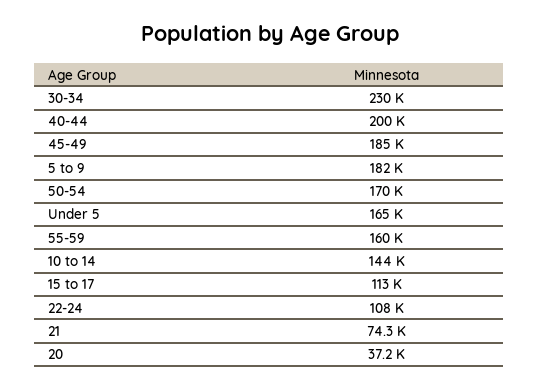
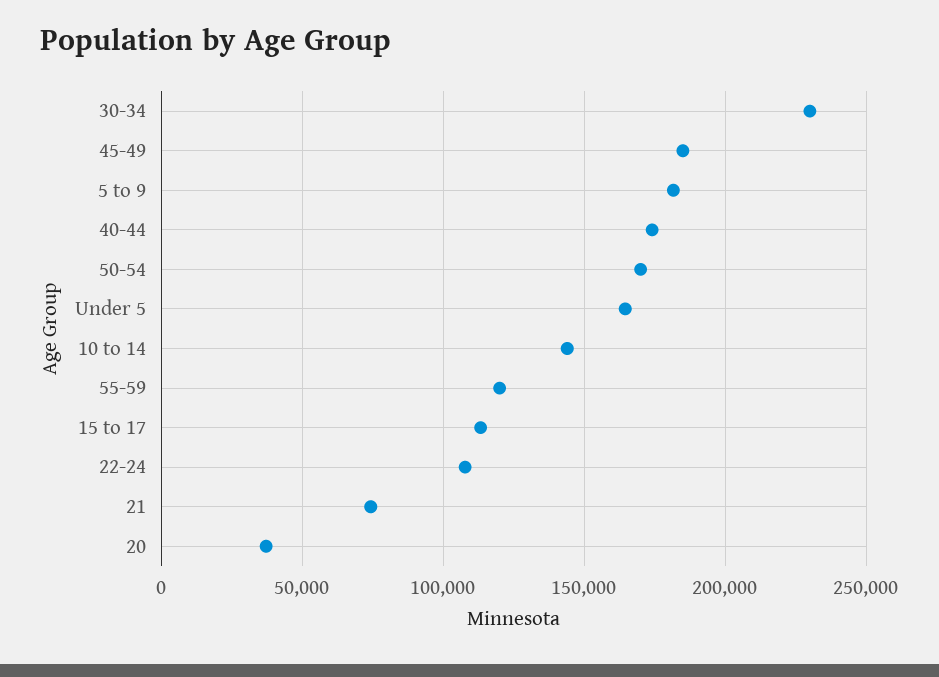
  {
    "30-34": 230000,
-   "40-44": 200000,
+   "40-44": 175000,
    "45-49": 185000,
    "5 to 9": 182000,
    "50-54": 170000,
    "Under 5": 165000,
-   "55-59": 160000,
+   "55-59": 120000,
    "10 to 14": 144000,
    "15 to 17": 113000,
    "22-24": 108000,
    "21": 74300,
    "20": 37200
  }

